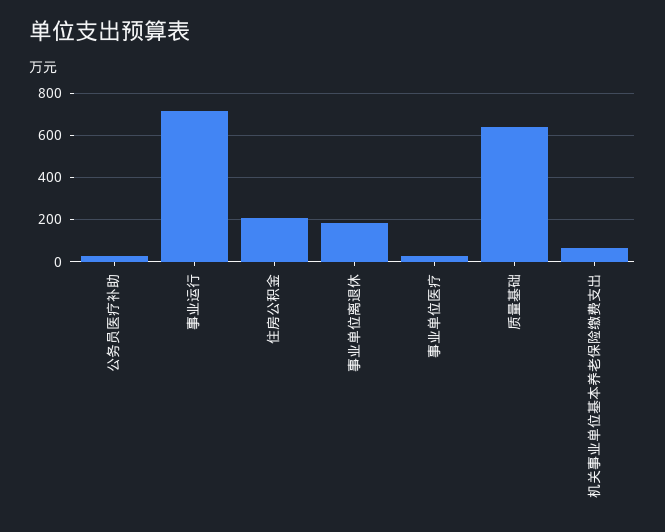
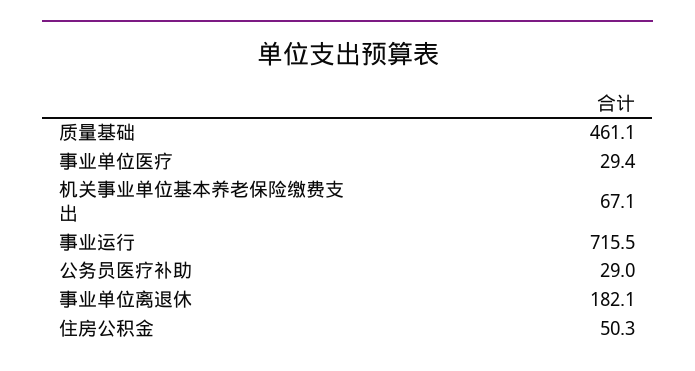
  {
    "公务员医疗补助": 29,
    "事业运行": 715.5,
-   "住房公积金": 200,
+   "住房公积金": 50.3,
    "事业单位离退休": 182.1,
    "事业单位医疗": 29.4,
-   "质量基础": 650,
+   "质量基础": 461.1,
    "机关事业单位基本养老保险缴费支出": 67.1
  }

